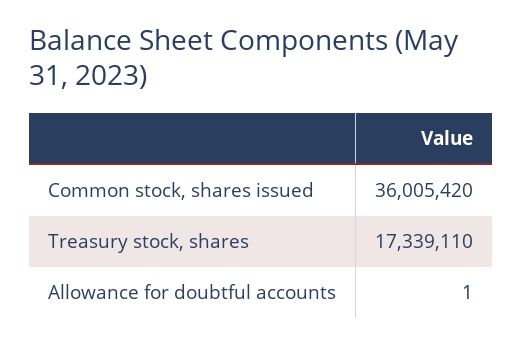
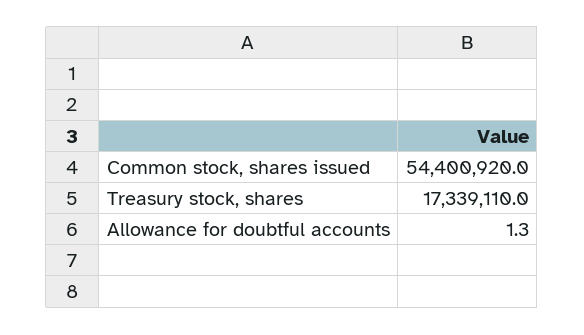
  {
-   "Common stock, shares issued": 36005420,
+   "Common stock, shares issued": 54400920,
    "Treasury stock, shares": 17339110,
    "Allowance for doubtful accounts": 1.3
  }

